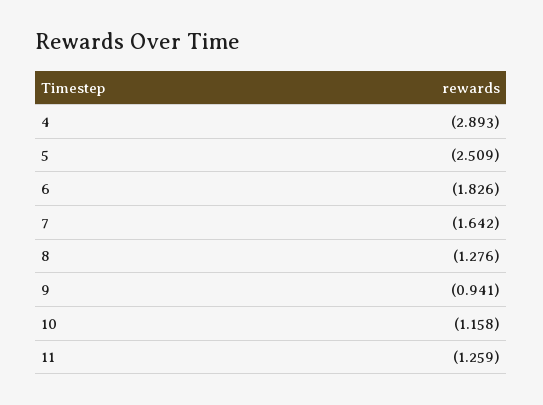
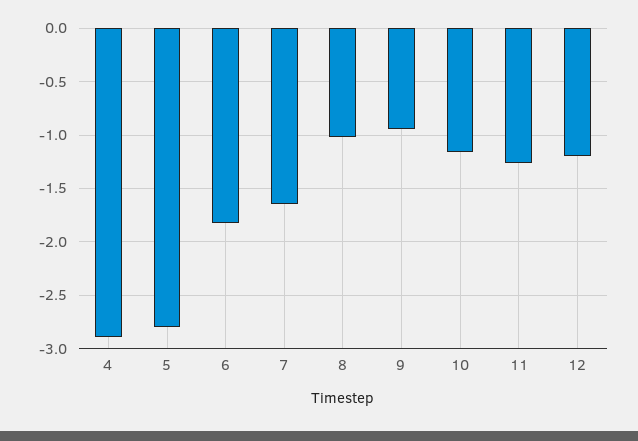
  {
    "4": -2.893,
-   "5": -2.509,
+   "5": -2.8,
    "6": -1.826,
    "7": -1.642,
-   "8": -1.276,
+   "8": -1,
    "9": -0.941,
    "10": -1.158,
-   "11": -1.259
+   "11": -1.259,
+   "12": -1.2
  }

